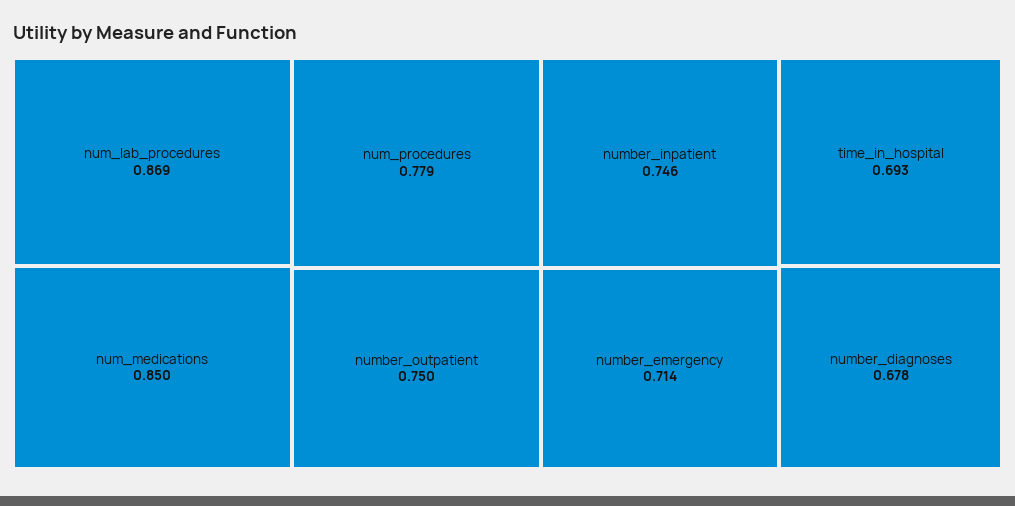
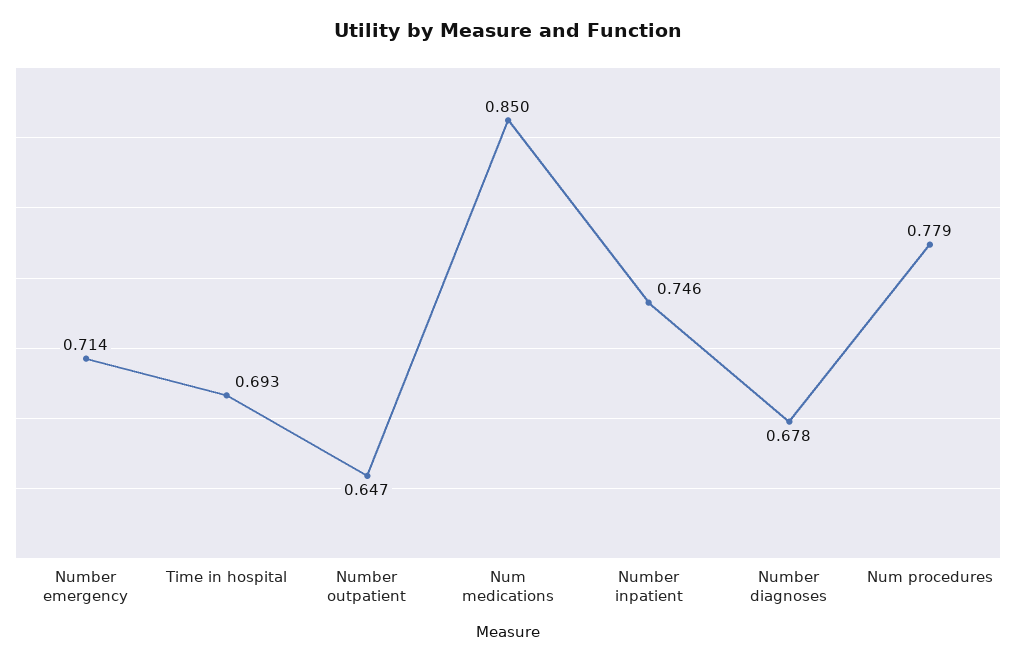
  {
-   "num_lab_procedures": 0.869,
    "num_medications": 0.85,
    "num_procedures": 0.779,
-   "number_outpatient": 0.75,
+   "number_outpatient": 0.647,
    "number_inpatient": 0.746,
    "number_emergency": 0.714,
    "time_in_hospital": 0.693,
    "number_diagnoses": 0.678
  }

